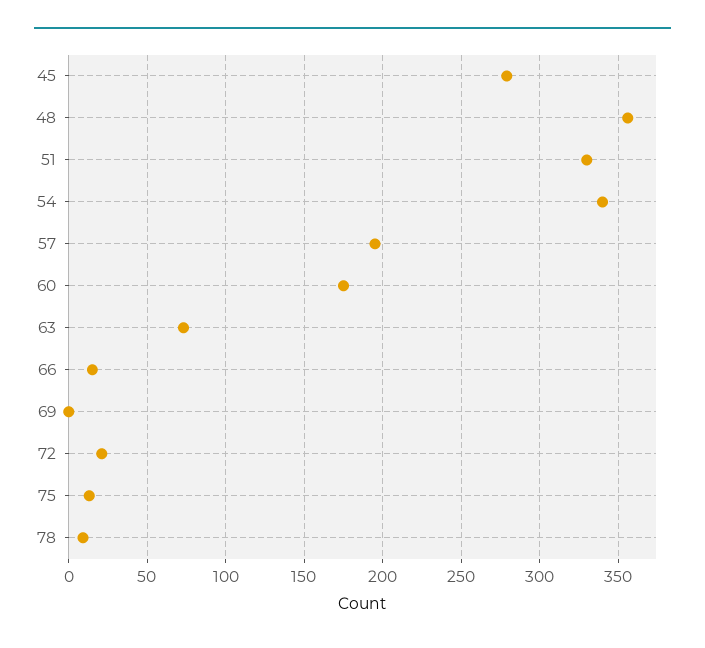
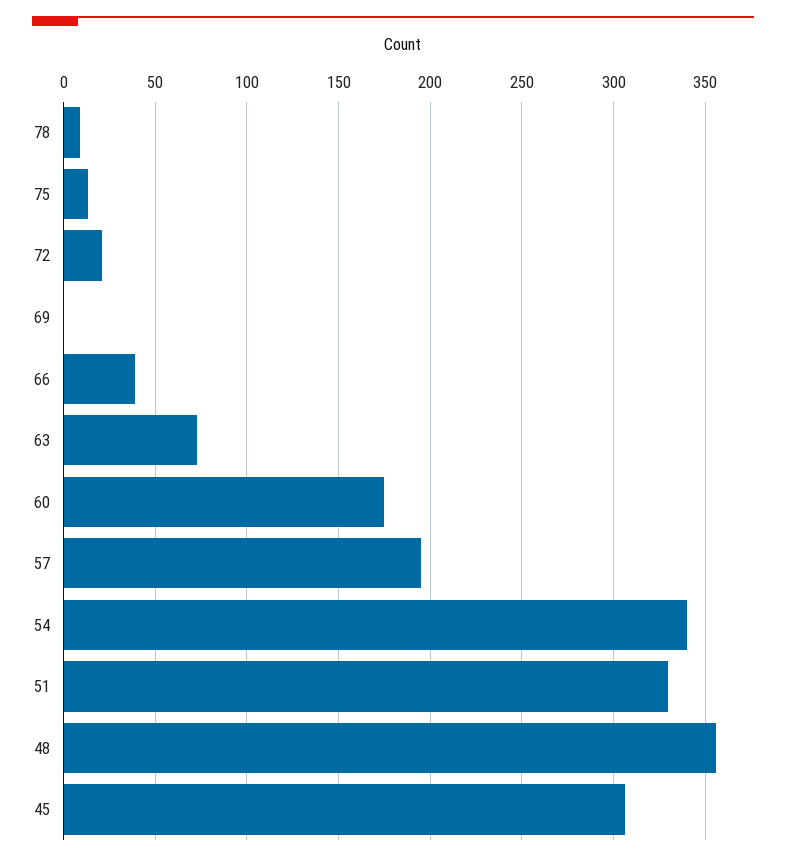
  {
-   "45": 280,
+   "45": 305,
    "48": 355,
    "51": 330,
    "54": 340,
    "57": 195,
    "60": 175,
    "63": 75,
-   "66": 15,
+   "66": 40,
    "69": 0,
    "72": 20,
    "75": 15,
    "78": 10
  }

